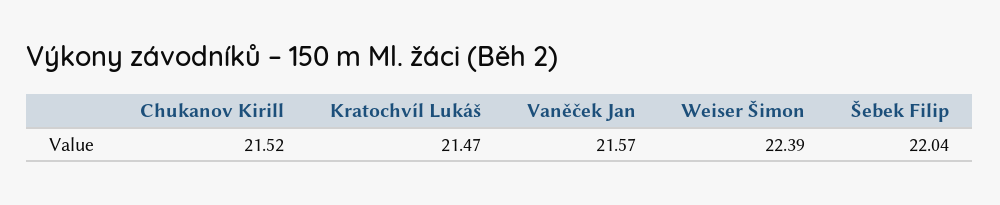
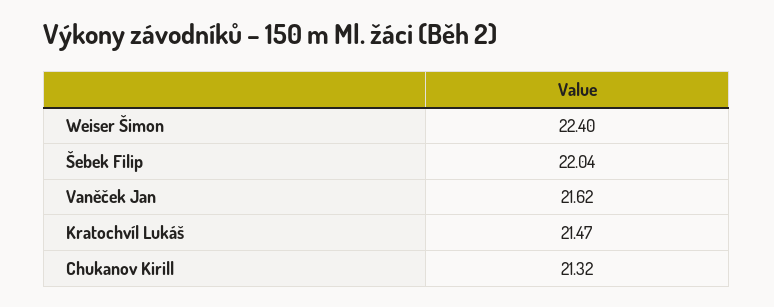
  {
-   "Chukanov Kirill": 21.52,
+   "Chukanov Kirill": 21.32,
    "Kratochvíl Lukáš": 21.47,
-   "Vaněček Jan": 21.57,
+   "Vaněček Jan": 21.62,
-   "Weiser Šimon": 22.39,
+   "Weiser Šimon": 22.4,
    "Šebek Filip": 22.04
  }

